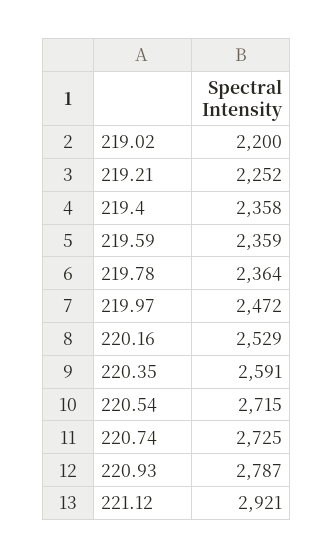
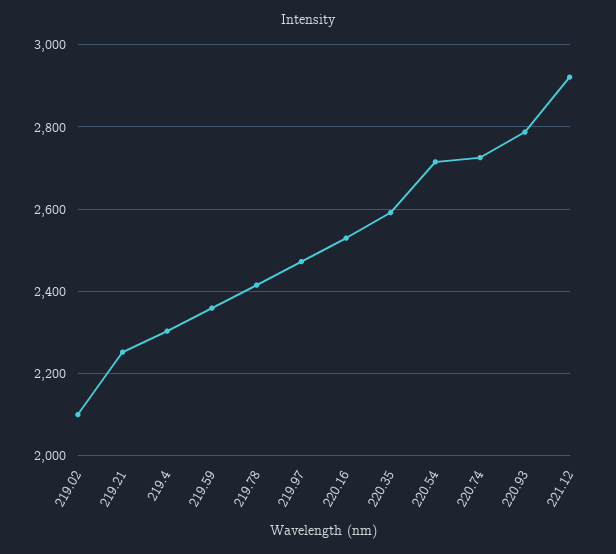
  {
-   "219.02": 2200,
+   "219.02": 2100,
    "219.21": 2252,
-   "219.4": 2358,
+   "219.4": 2300,
    "219.59": 2359,
-   "219.78": 2364,
+   "219.78": 2420,
    "219.97": 2472,
    "220.16": 2529,
    "220.35": 2591,
    "220.54": 2715,
    "220.74": 2725,
    "220.93": 2787,
    "221.12": 2921
  }

